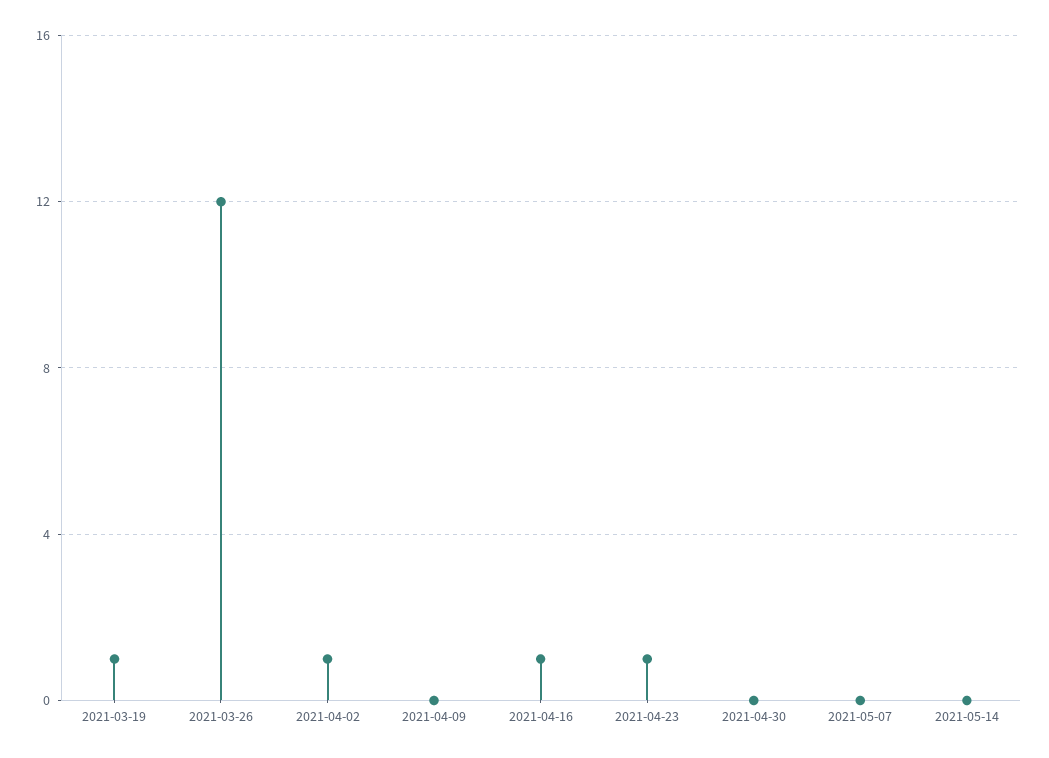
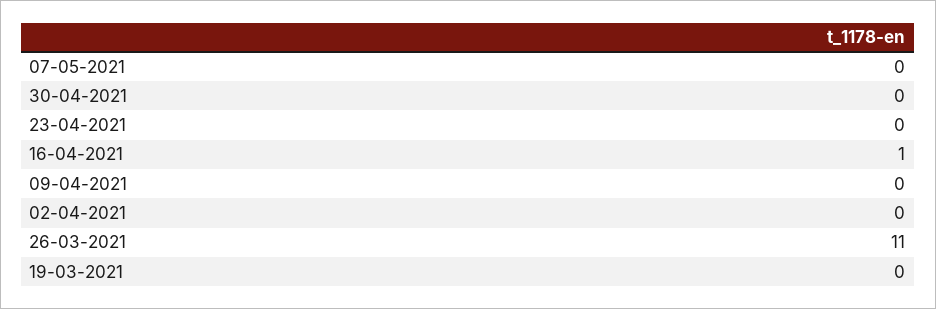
  {
-   "2021-03-19": 1,
+   "2021-03-19": 0,
-   "2021-03-26": 12,
+   "2021-03-26": 11,
-   "2021-04-02": 1,
+   "2021-04-02": 0,
    "2021-04-09": 0,
    "2021-04-16": 1,
-   "2021-04-23": 1,
+   "2021-04-23": 0,
    "2021-04-30": 0,
-   "2021-05-07": 0,
+   "2021-05-07": 0
-   "2021-05-14": 0
  }

